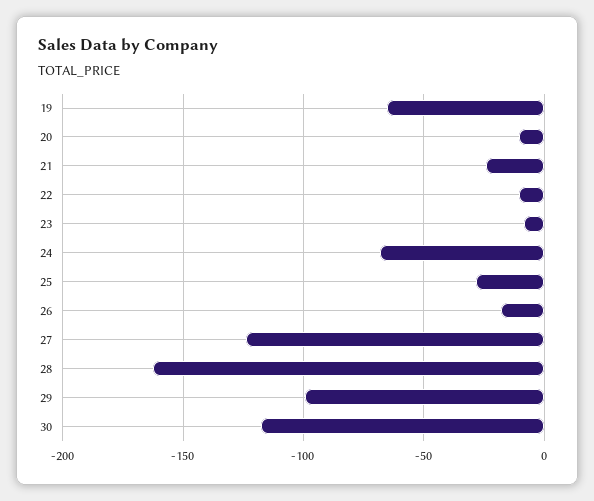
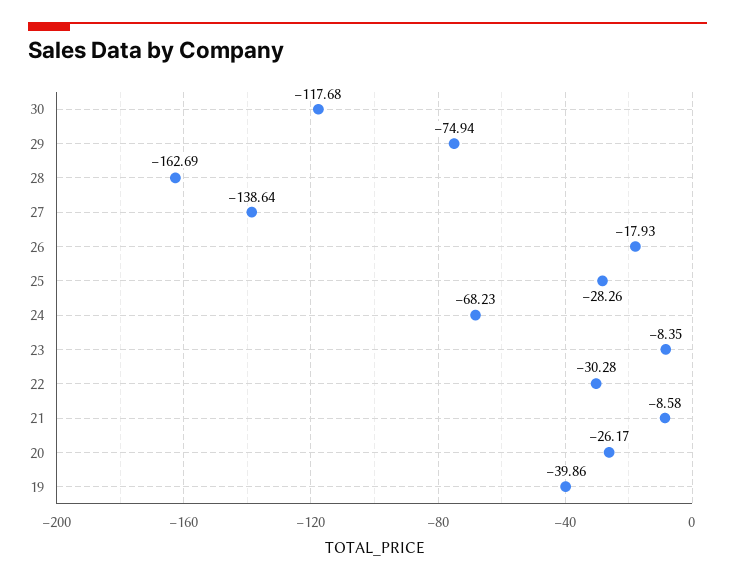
  {
-   "19": -65,
+   "19": -39.86,
-   "20": -10,
+   "20": -26.17,
-   "21": -25,
+   "21": -8.58,
-   "22": -10,
+   "22": -30.28,
    "23": -8.35,
    "24": -68.23,
    "25": -28.26,
    "26": -17.93,
-   "27": -125,
+   "27": -138.64,
    "28": -162.69,
-   "29": -100,
+   "29": -74.94,
    "30": -117.68
  }

